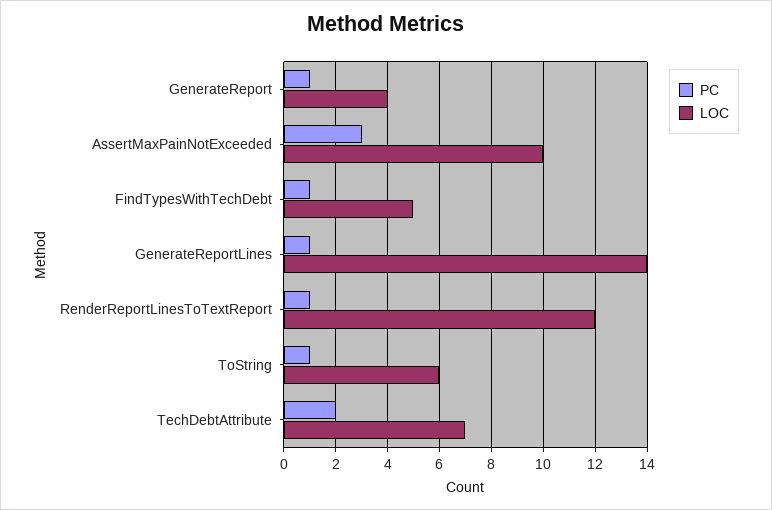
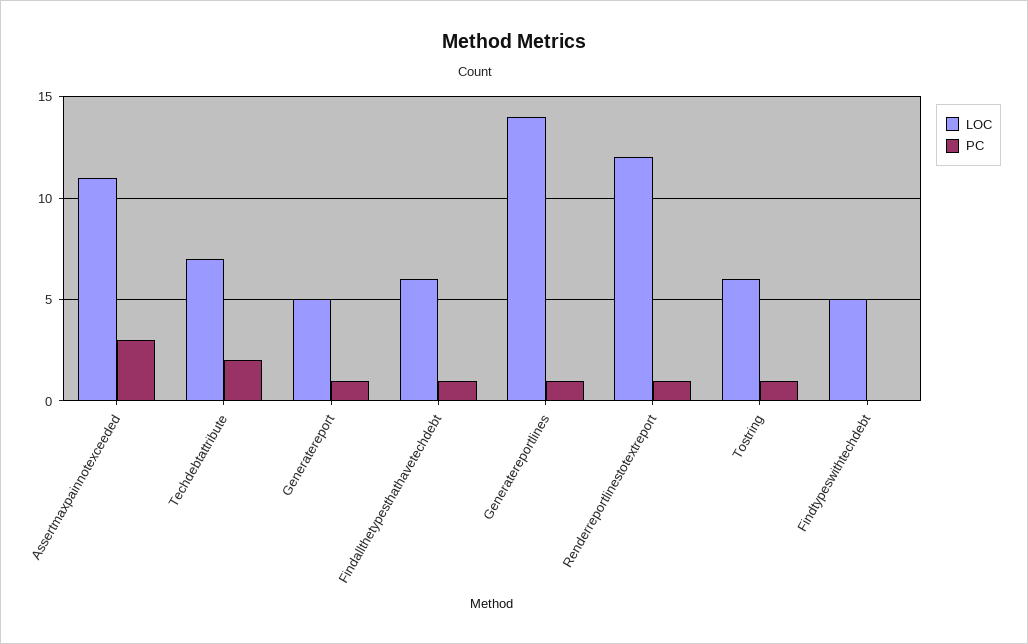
  {
    "PC": {
      "GenerateReport": 1,
      "AssertMaxPainNotExceeded": 3,
-     "FindTypesWithTechDebt": 1,
+     "FindTypesWithTechDebt": 0,
      "GenerateReportLines": 1,
      "RenderReportLinesToTextReport": 1,
      "ToString": 1,
-     "TechDebtAttribute": 2
+     "TechDebtAttribute": 2,
+     "Findallthetypesthathavetechdebt": 1
    },
    "LOC": {
-     "GenerateReport": 4,
+     "GenerateReport": 5,
-     "AssertMaxPainNotExceeded": 10,
+     "AssertMaxPainNotExceeded": 11,
      "FindTypesWithTechDebt": 5,
      "GenerateReportLines": 14,
      "RenderReportLinesToTextReport": 12,
      "ToString": 6,
-     "TechDebtAttribute": 7
+     "TechDebtAttribute": 7,
+     "Findallthetypesthathavetechdebt": 6
    }
  }

